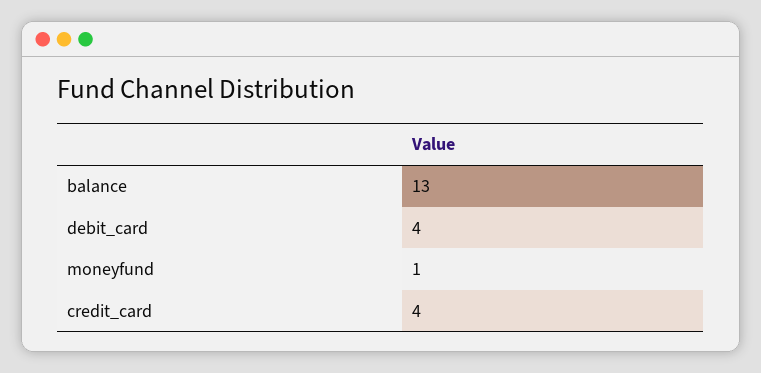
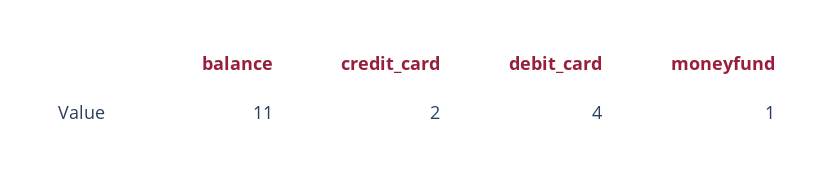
  {
-   "balance": 13,
+   "balance": 11,
    "debit_card": 4,
    "moneyfund": 1,
-   "credit_card": 4
+   "credit_card": 2
  }

